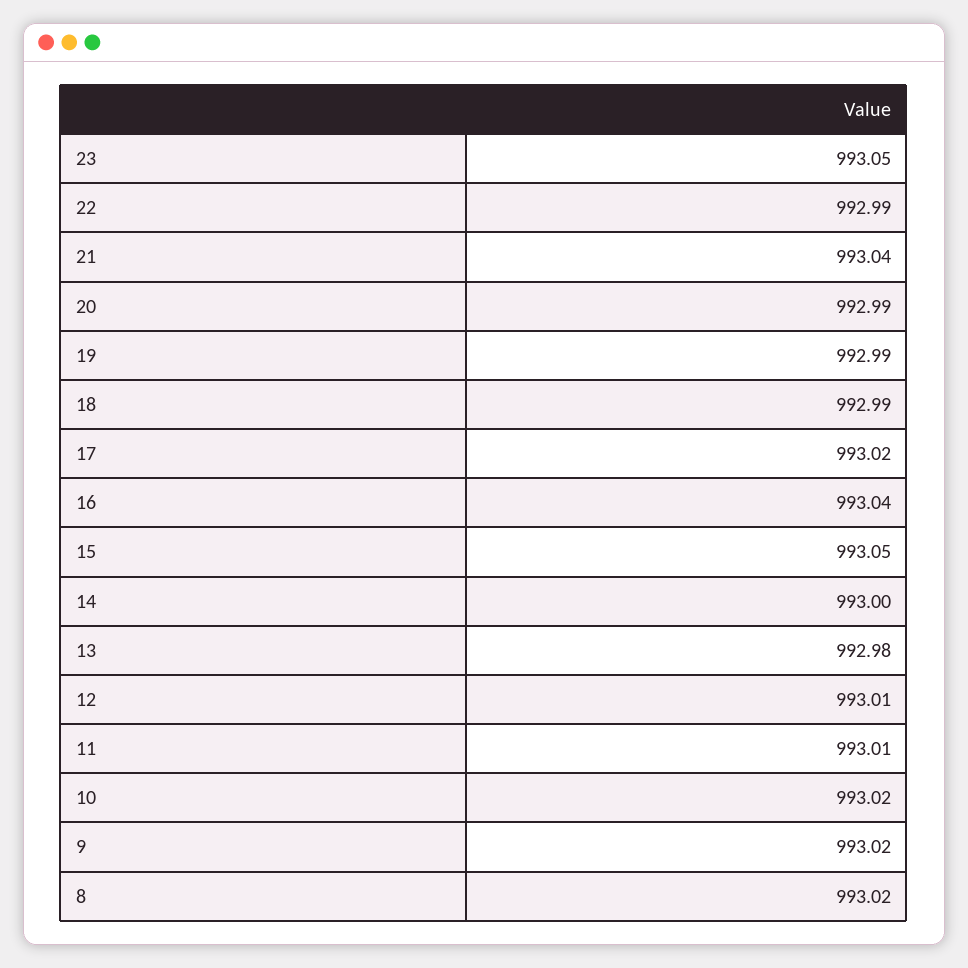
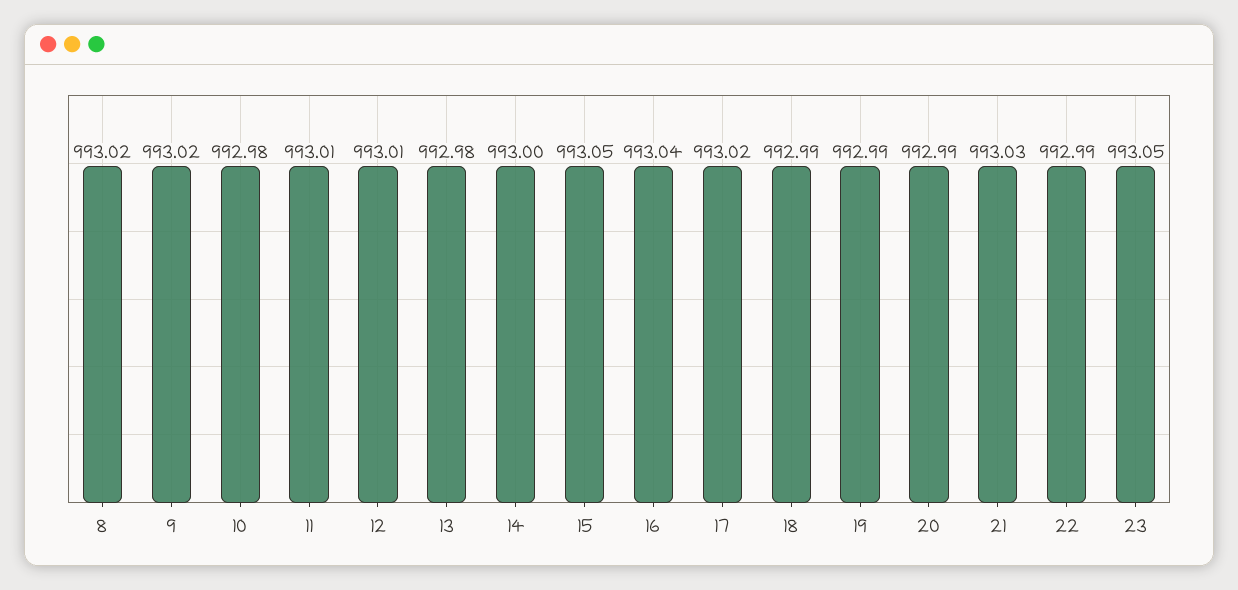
  {
    "23": 993.05,
    "22": 992.99,
-   "21": 993.04,
+   "21": 993.03,
    "20": 992.99,
    "19": 992.99,
    "18": 992.99,
    "17": 993.02,
    "16": 993.04,
    "15": 993.05,
    "14": 993,
    "13": 992.98,
    "12": 993.01,
    "11": 993.01,
-   "10": 993.02,
+   "10": 992.98,
    "9": 993.02,
    "8": 993.02
  }

